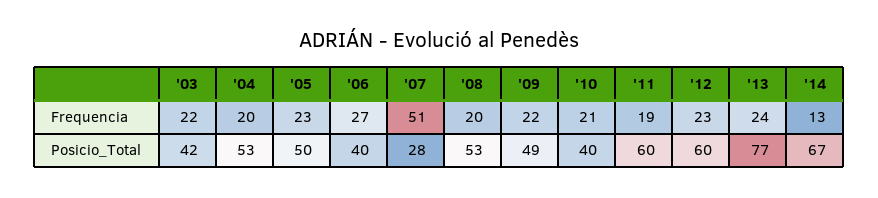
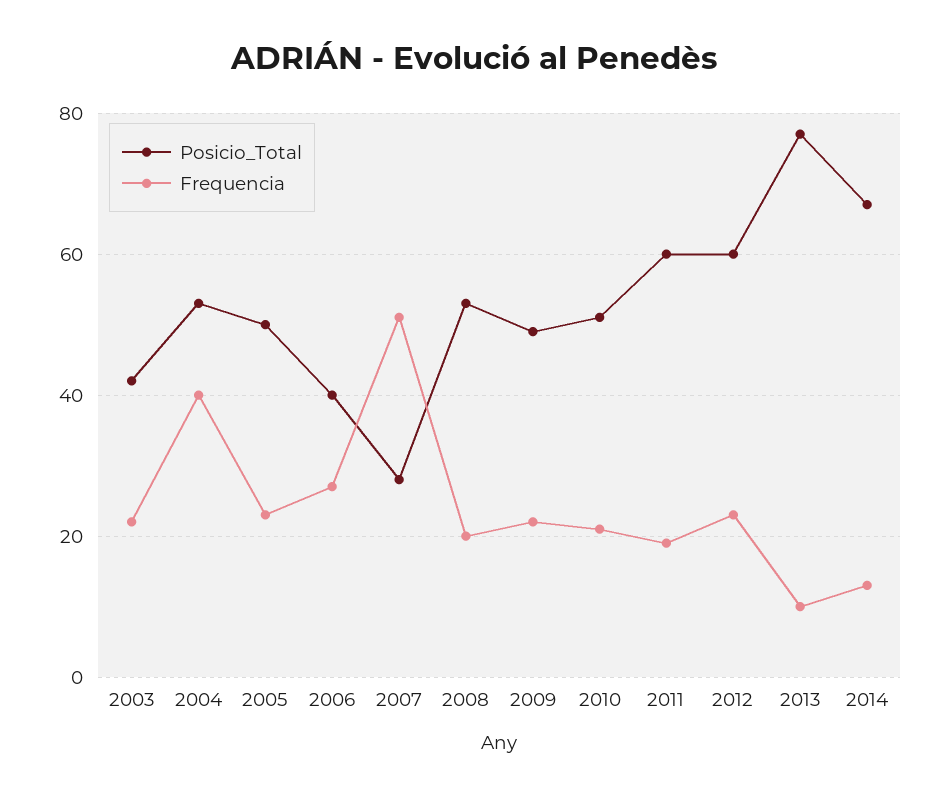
  {
    "Frequencia": {
      "'03": 22,
-     "'04": 20,
+     "'04": 40,
      "'05": 23,
      "'06": 27,
      "'07": 51,
      "'08": 20,
      "'09": 22,
      "'10": 21,
      "'11": 19,
      "'12": 23,
-     "'13": 24,
+     "'13": 10,
      "'14": 13
    },
    "Posicio_Total": {
      "'03": 42,
      "'04": 53,
      "'05": 50,
      "'06": 40,
      "'07": 28,
      "'08": 53,
      "'09": 49,
-     "'10": 40,
+     "'10": 50,
      "'11": 60,
      "'12": 60,
      "'13": 77,
      "'14": 67
    }
  }

